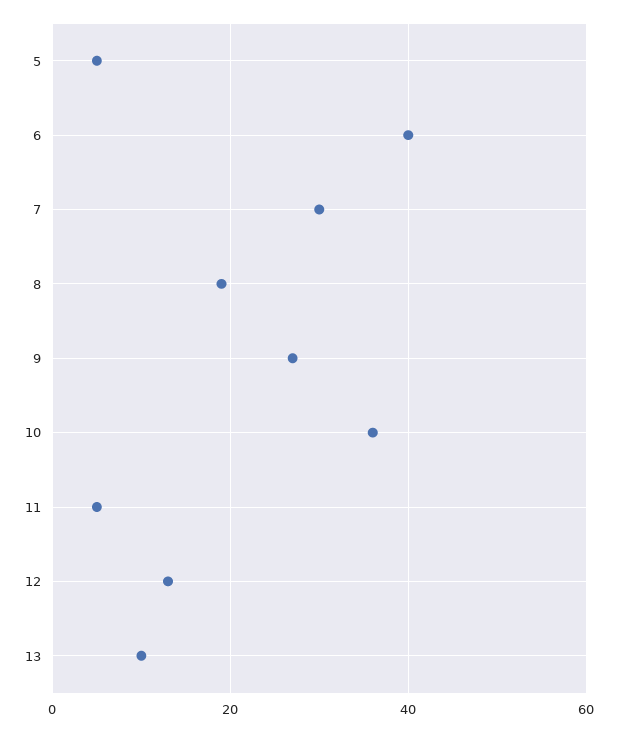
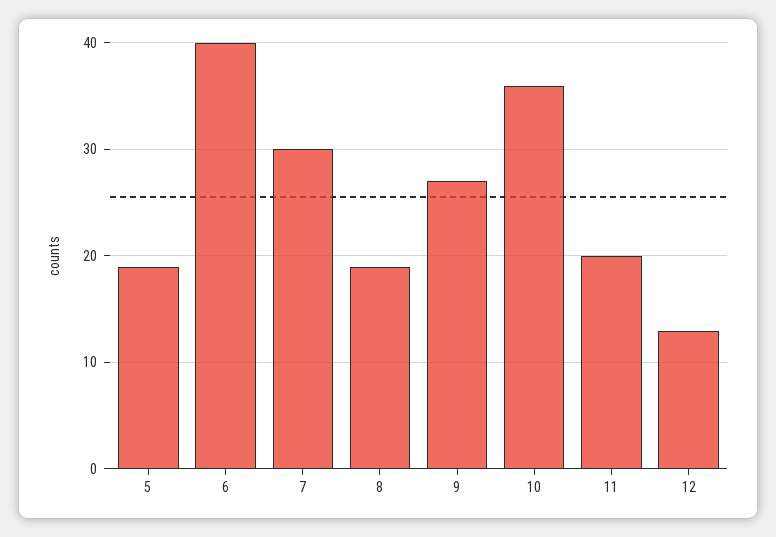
  {
-   "5": 5,
+   "5": 19,
    "6": 40,
    "7": 30,
    "8": 19,
    "9": 27,
    "10": 36,
-   "11": 5,
+   "11": 20,
-   "12": 13,
+   "12": 13
-   "13": 10
  }

